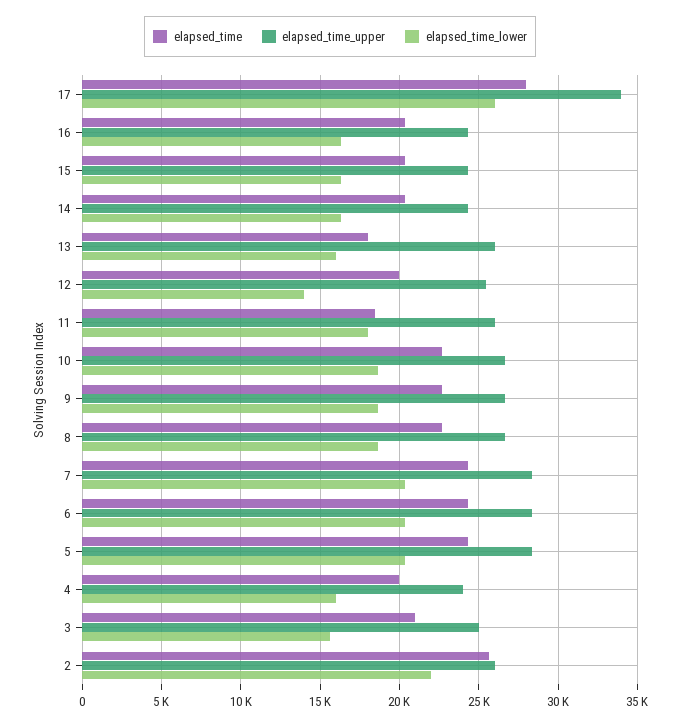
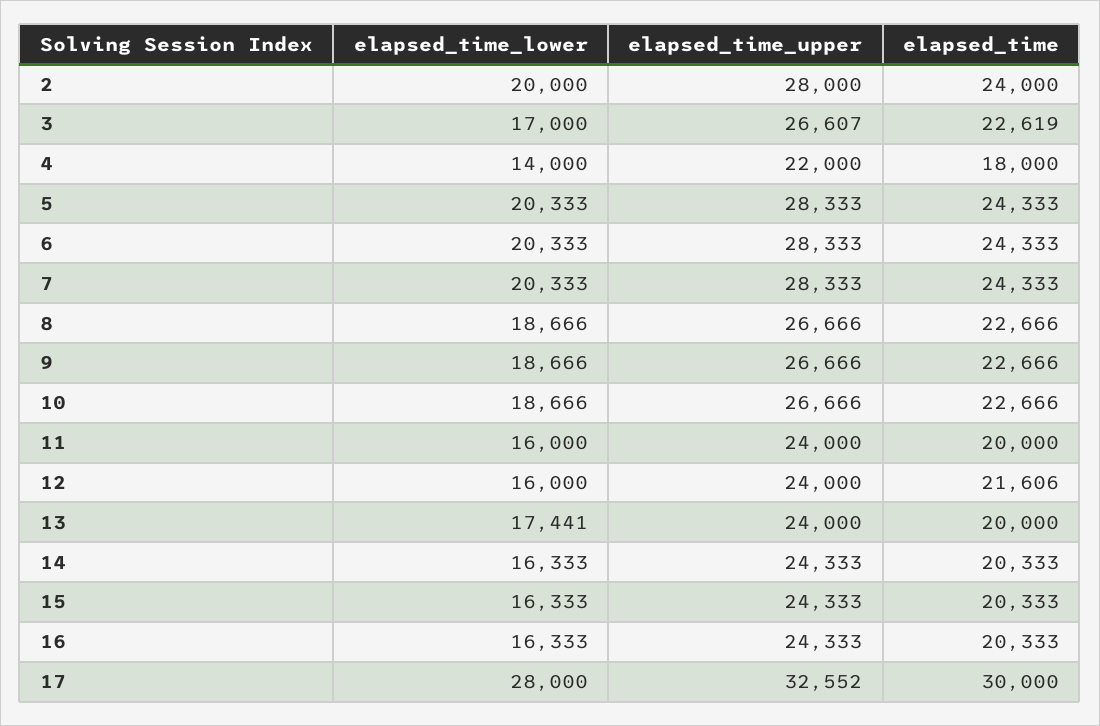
  {
    "elapsed_time": {
-     "17": 28000,
+     "17": 30000,
      "16": 20333,
      "15": 20333,
      "14": 20333,
-     "13": 18000,
+     "13": 20000,
-     "12": 20000,
+     "12": 21606,
-     "11": 18500,
+     "11": 20000,
      "10": 22666,
      "9": 22666,
      "8": 22666,
      "7": 24333,
      "6": 24333,
      "5": 24333,
-     "4": 20000,
+     "4": 18000,
-     "3": 21000,
+     "3": 22619,
-     "2": 25500
+     "2": 24000
    },
    "elapsed_time_upper": {
-     "17": 34000,
+     "17": 32552,
      "16": 24333,
      "15": 24333,
      "14": 24333,
-     "13": 26000,
+     "13": 24000,
-     "12": 25500,
+     "12": 24000,
-     "11": 26000,
+     "11": 24000,
      "10": 26666,
      "9": 26666,
      "8": 26666,
      "7": 28333,
      "6": 28333,
      "5": 28333,
-     "4": 24000,
+     "4": 22000,
-     "3": 25000,
+     "3": 26607,
-     "2": 26000
+     "2": 28000
    },
    "elapsed_time_lower": {
-     "17": 26000,
+     "17": 28000,
      "16": 16333,
      "15": 16333,
      "14": 16333,
-     "13": 16000,
+     "13": 17441,
-     "12": 14000,
+     "12": 16000,
-     "11": 18000,
+     "11": 16000,
      "10": 18666,
      "9": 18666,
      "8": 18666,
      "7": 20333,
      "6": 20333,
      "5": 20333,
-     "4": 16000,
+     "4": 14000,
-     "3": 15500,
+     "3": 17000,
-     "2": 22000
+     "2": 20000
    }
  }

